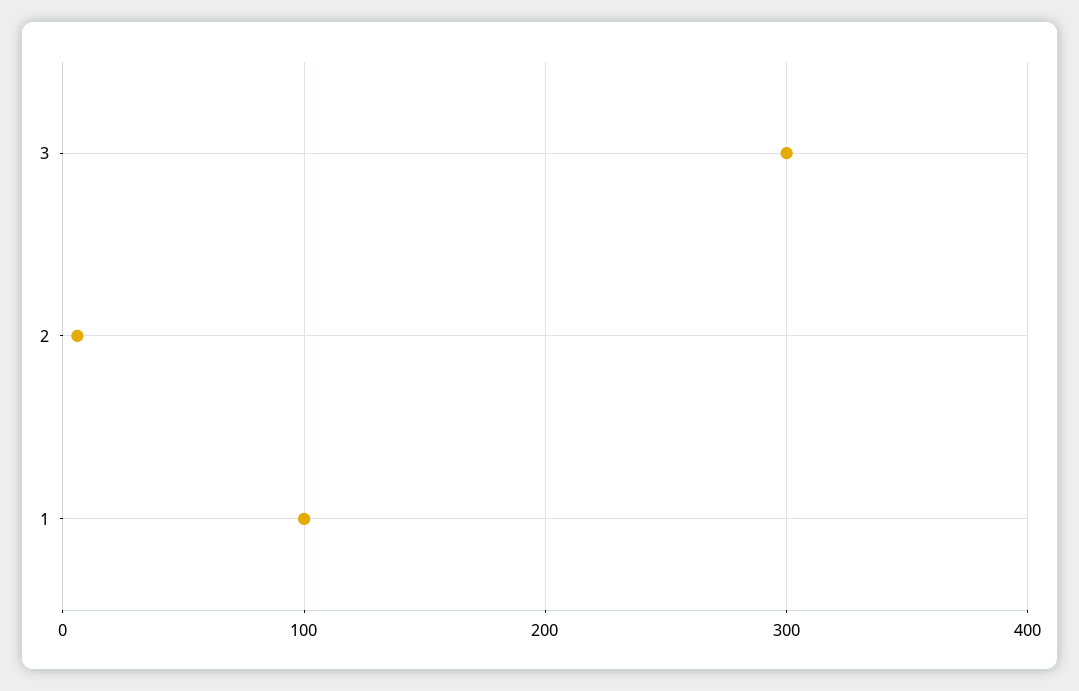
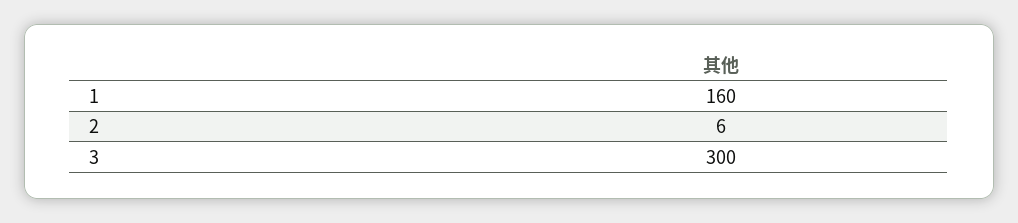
  {
    "3": 300,
    "2": 6,
-   "1": 100
+   "1": 160
  }

